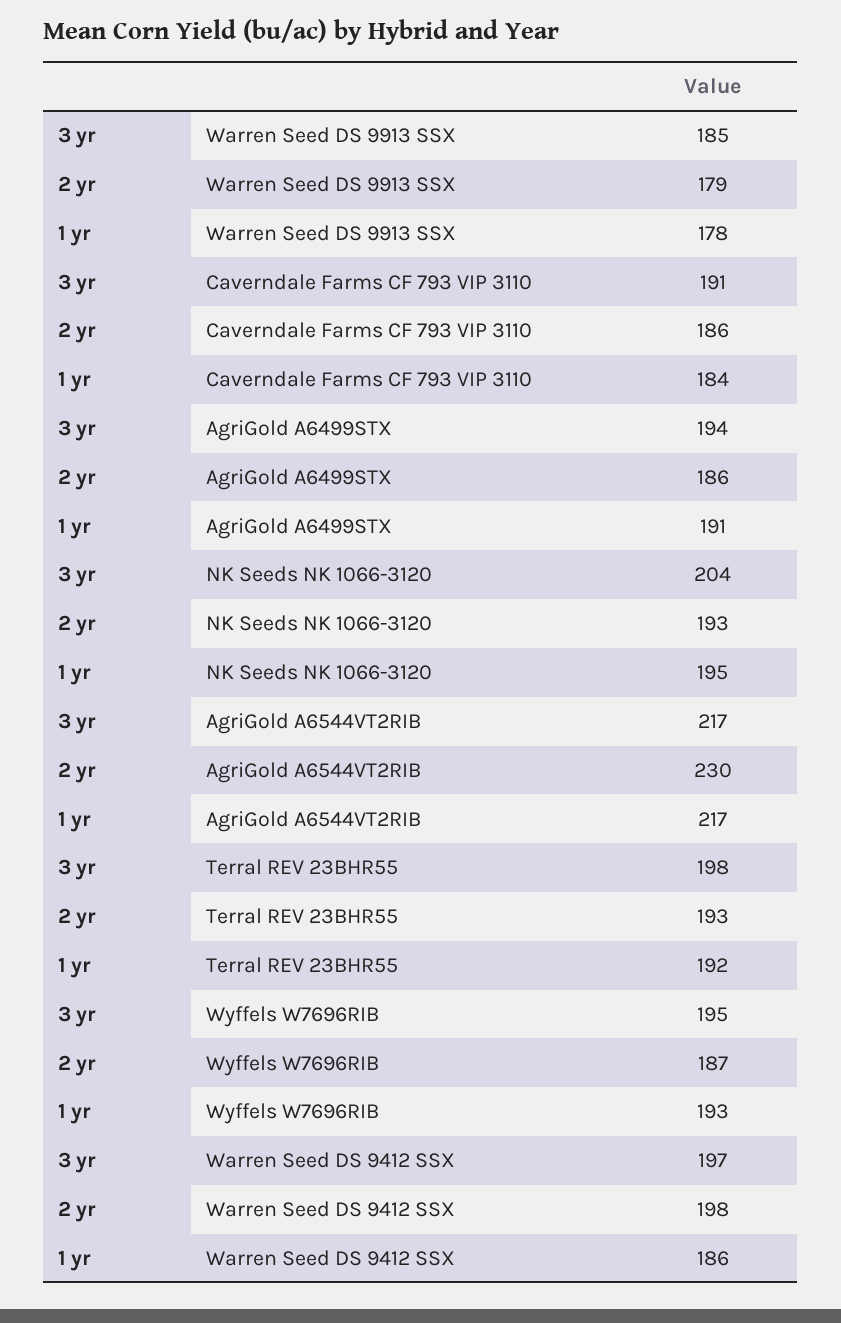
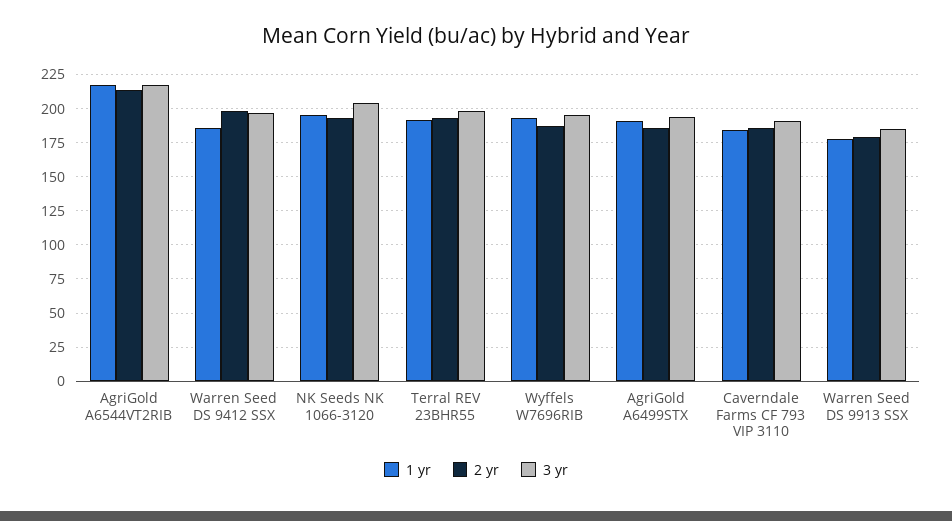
  {
    "3 yr": {
      "Warren Seed DS 9913 SSX": 185,
      "Caverndale Farms CF 793 VIP 3110": 191,
      "AgriGold A6499STX": 194,
      "NK Seeds NK 1066-3120": 204,
      "AgriGold A6544VT2RIB": 217,
      "Terral REV 23BHR55": 198,
      "Wyffels W7696RIB": 195,
      "Warren Seed DS 9412 SSX": 197
    },
    "2 yr": {
      "Warren Seed DS 9913 SSX": 179,
      "Caverndale Farms CF 793 VIP 3110": 186,
      "AgriGold A6499STX": 186,
      "NK Seeds NK 1066-3120": 193,
-     "AgriGold A6544VT2RIB": 230,
+     "AgriGold A6544VT2RIB": 215,
      "Terral REV 23BHR55": 193,
      "Wyffels W7696RIB": 187,
      "Warren Seed DS 9412 SSX": 198
    },
    "1 yr": {
      "Warren Seed DS 9913 SSX": 178,
      "Caverndale Farms CF 793 VIP 3110": 184,
      "AgriGold A6499STX": 191,
      "NK Seeds NK 1066-3120": 195,
      "AgriGold A6544VT2RIB": 217,
      "Terral REV 23BHR55": 192,
      "Wyffels W7696RIB": 193,
      "Warren Seed DS 9412 SSX": 186
    }
  }

